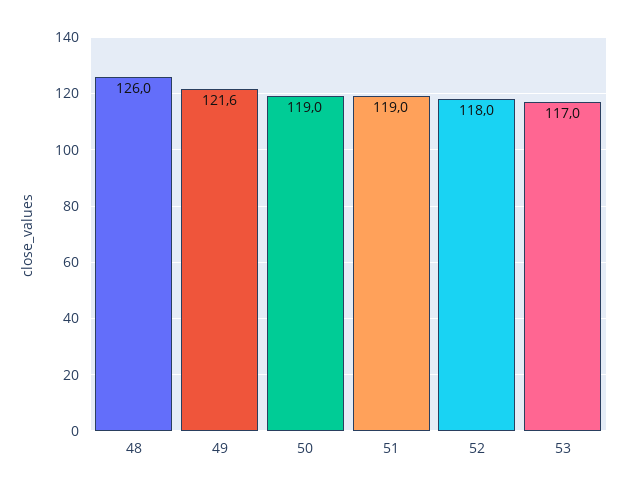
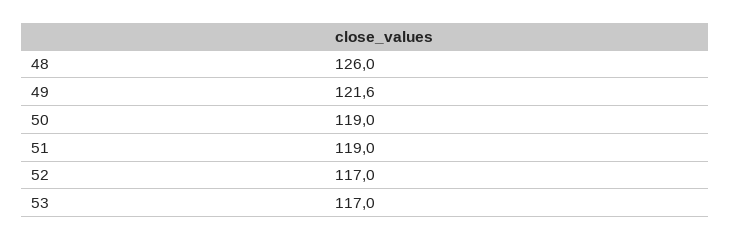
  {
    "48": 126,
    "49": 121.6,
    "50": 119,
    "51": 119,
-   "52": 118,
+   "52": 117,
    "53": 117
  }

